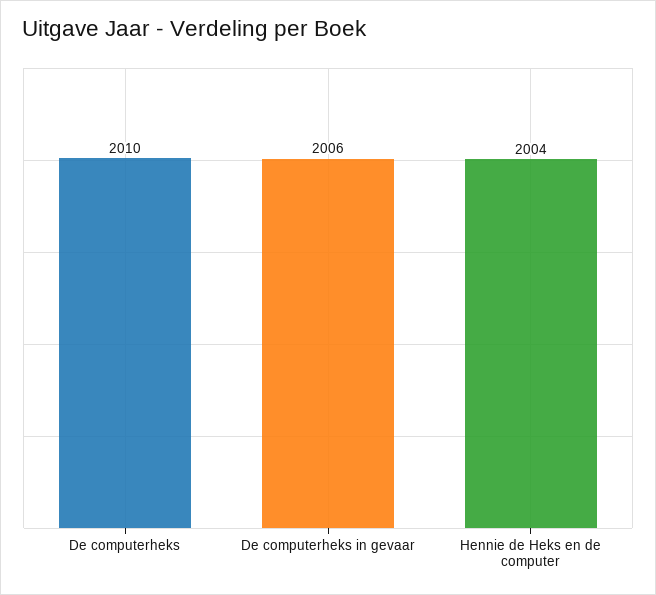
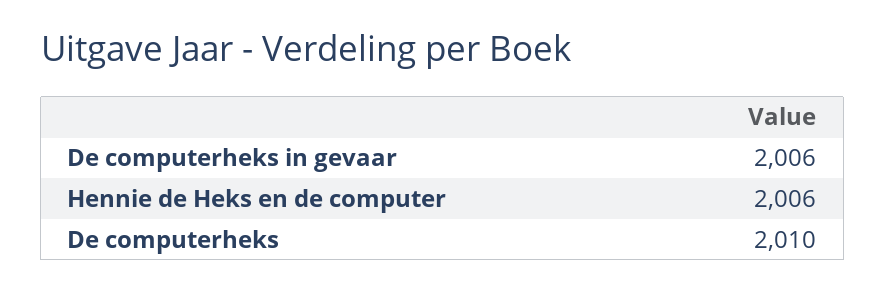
  {
    "De computerheks": 2010,
    "De computerheks in gevaar": 2006,
-   "Hennie de Heks en de computer": 2004
+   "Hennie de Heks en de computer": 2006
  }

